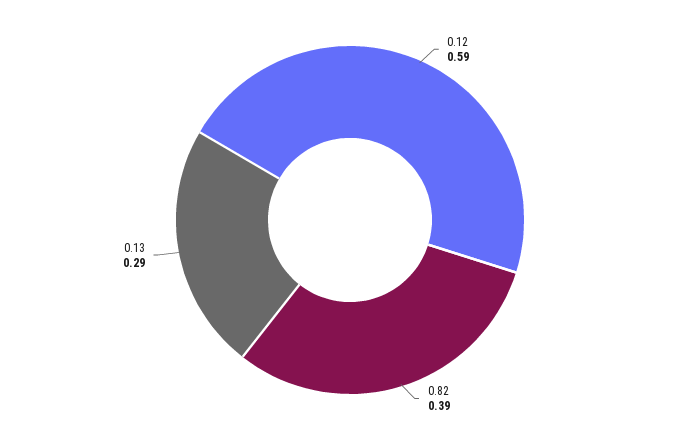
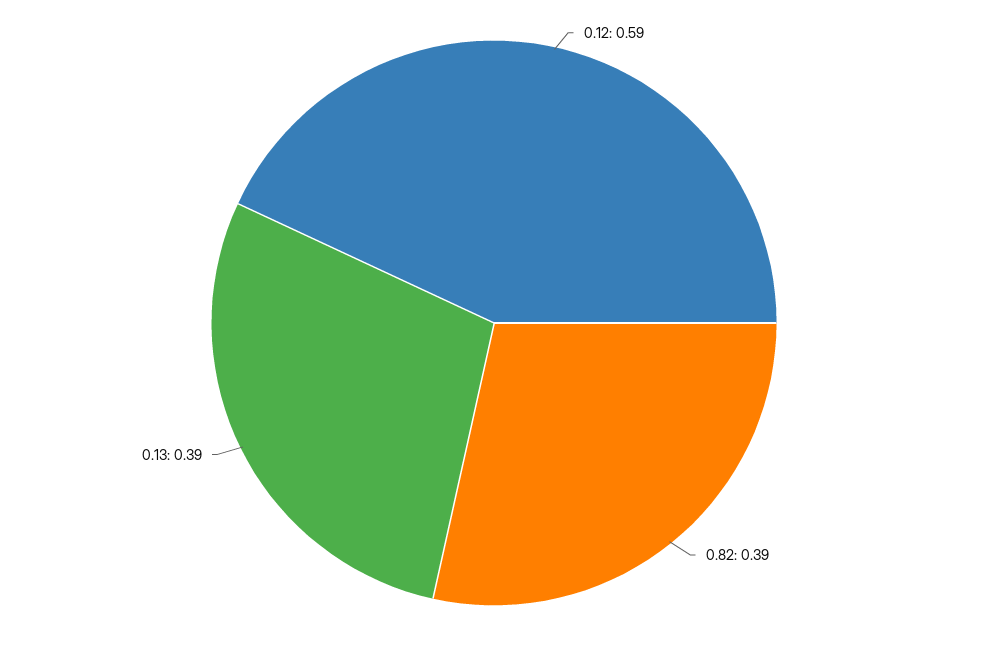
  {
    "0.12": 0.59,
    "0.82": 0.39,
-   "0.13": 0.29
+   "0.13": 0.39
  }

